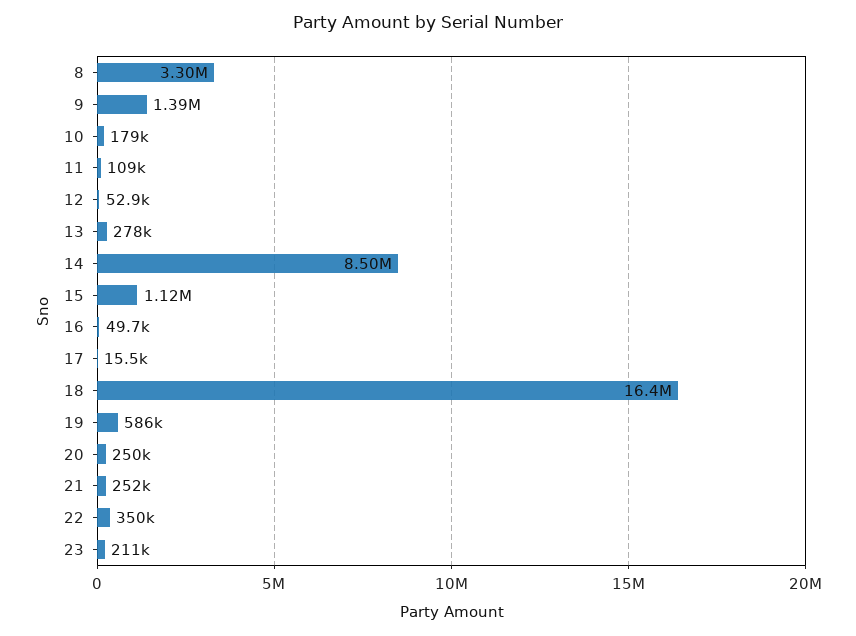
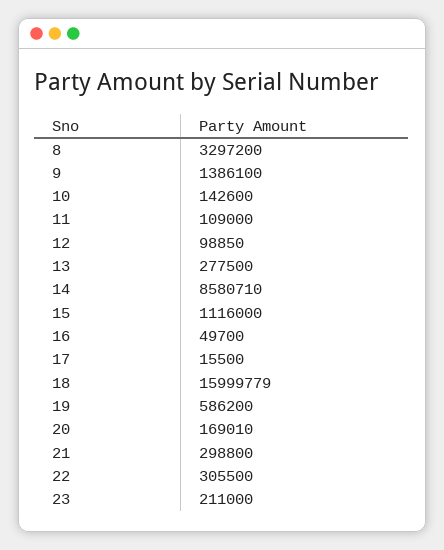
  {
    "8": 3297200,
    "9": 1386100,
-   "10": 179000,
+   "10": 142600,
    "11": 109000,
-   "12": 52900,
+   "12": 98850,
    "13": 277500,
-   "14": 8500000,
+   "14": 8580710,
    "15": 1116000,
    "16": 49700,
    "17": 15500,
-   "18": 16400000,
+   "18": 15999779,
    "19": 586200,
-   "20": 250000,
+   "20": 169010,
-   "21": 252000,
+   "21": 298800,
-   "22": 350000,
+   "22": 305500,
    "23": 211000
  }

